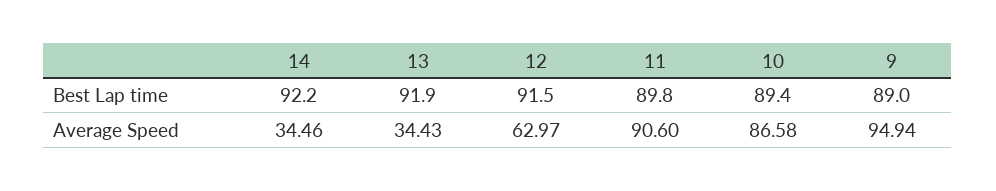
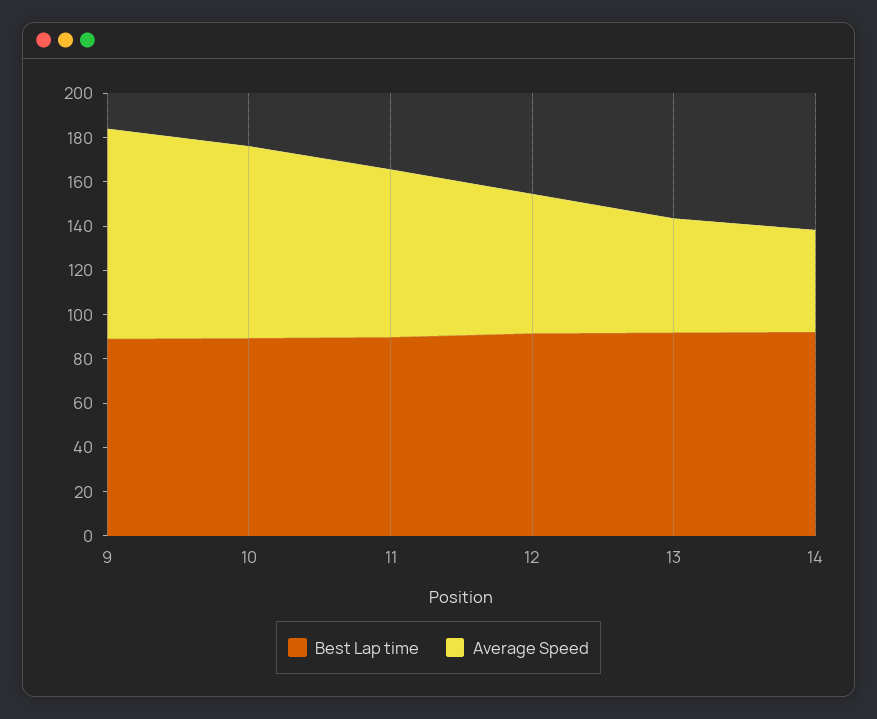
  {
    "Best Lap time": {
      "14": 92.2,
      "13": 91.9,
      "12": 91.5,
      "11": 89.8,
      "10": 89.4,
      "9": 89
    },
    "Average Speed": {
-     "14": 34.46,
+     "14": 45,
-     "13": 34.43,
+     "13": 50,
      "12": 62.97,
-     "11": 90.6,
+     "11": 75,
      "10": 86.58,
      "9": 94.94
    }
  }

